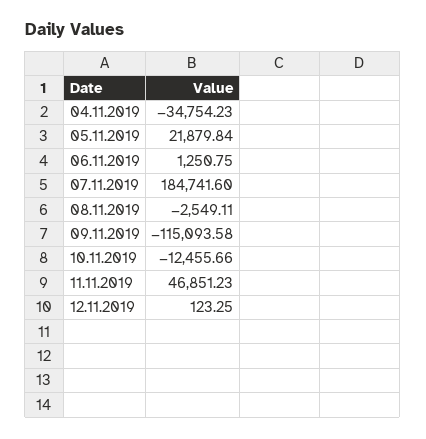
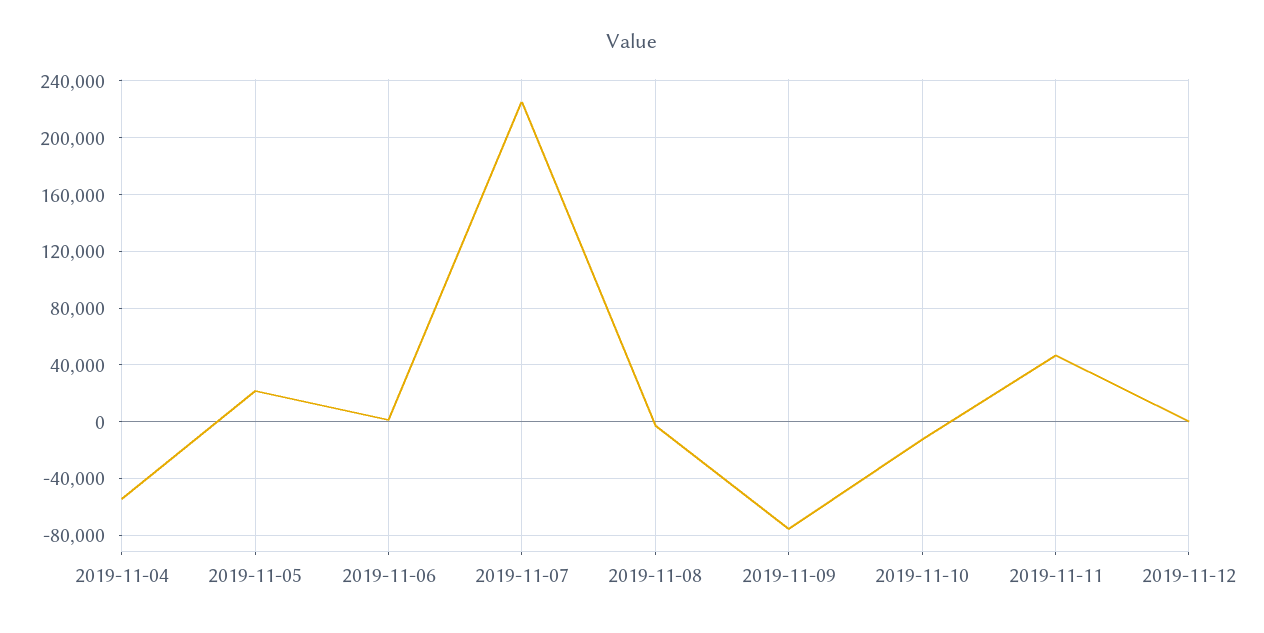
  {
-   "04.11.2019": -34754.23,
+   "04.11.2019": -55000,
    "05.11.2019": 21879.84,
    "06.11.2019": 1250.75,
-   "07.11.2019": 184741.6,
+   "07.11.2019": 225000,
    "08.11.2019": -2549.11,
-   "09.11.2019": -115093.58,
+   "09.11.2019": -75000,
    "10.11.2019": -12455.66,
    "11.11.2019": 46851.23,
    "12.11.2019": 123.25
  }

